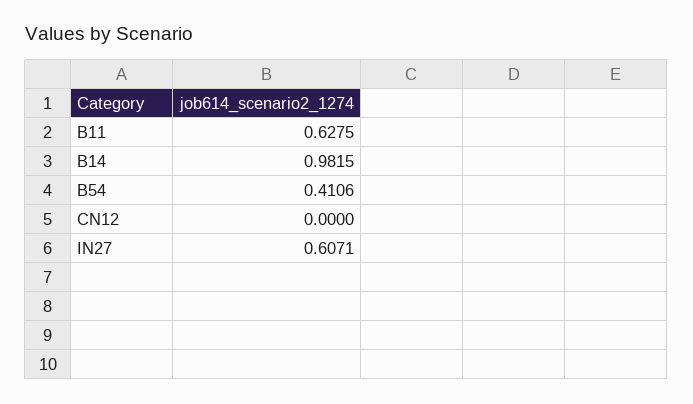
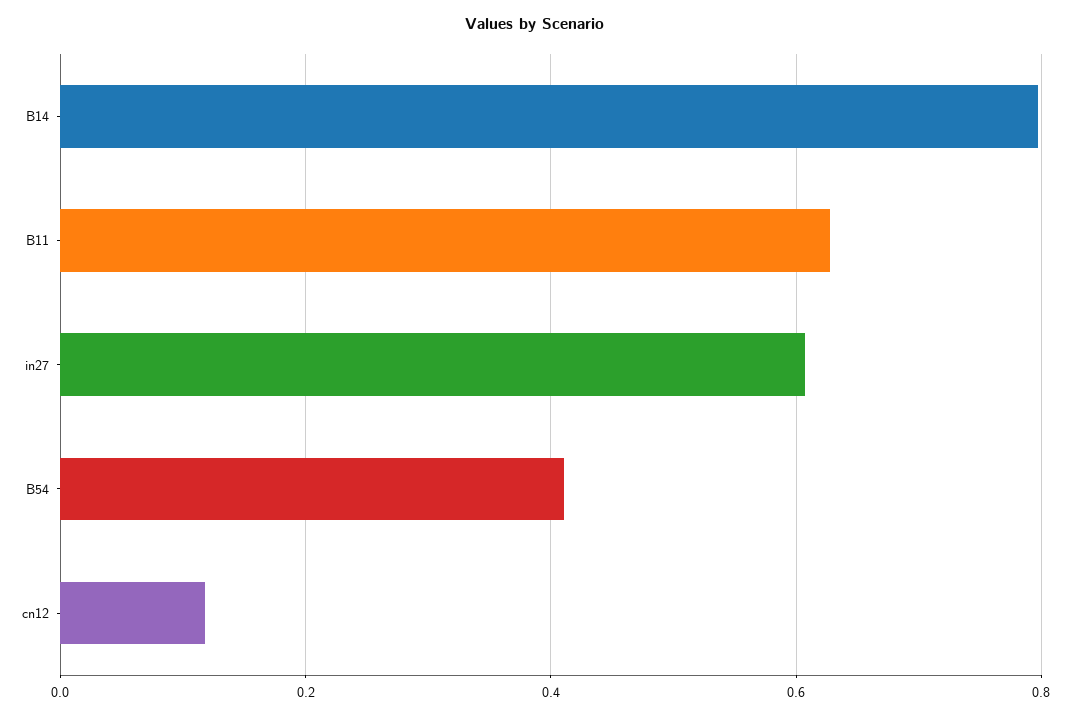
  {
    "B11": 0.6275,
-   "B14": 0.9815,
+   "B14": 0.8,
    "B54": 0.4106,
-   "CN12": 0,
+   "CN12": 0.12,
    "IN27": 0.6071
  }

